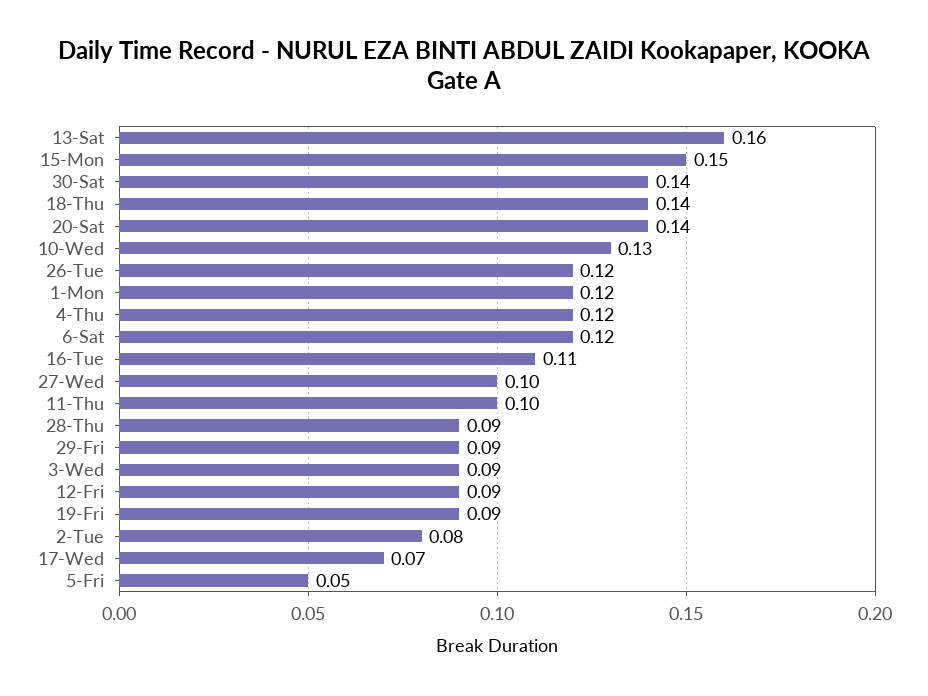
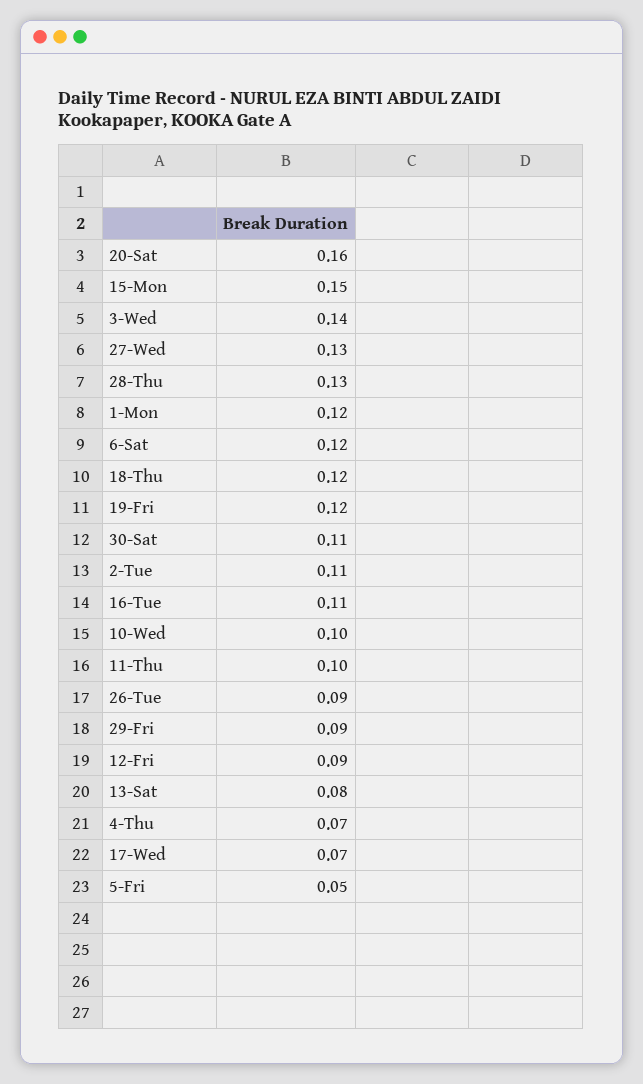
  {
-   "13-Sat": 0.16,
+   "13-Sat": 0.08,
    "15-Mon": 0.15,
-   "30-Sat": 0.14,
+   "30-Sat": 0.11,
-   "18-Thu": 0.14,
+   "18-Thu": 0.12,
-   "20-Sat": 0.14,
+   "20-Sat": 0.16,
-   "10-Wed": 0.13,
+   "10-Wed": 0.1,
-   "26-Tue": 0.12,
+   "26-Tue": 0.09,
    "1-Mon": 0.12,
-   "4-Thu": 0.12,
+   "4-Thu": 0.07,
    "6-Sat": 0.12,
    "16-Tue": 0.11,
-   "27-Wed": 0.1,
+   "27-Wed": 0.13,
    "11-Thu": 0.1,
-   "28-Thu": 0.09,
+   "28-Thu": 0.13,
    "29-Fri": 0.09,
-   "3-Wed": 0.09,
+   "3-Wed": 0.14,
    "12-Fri": 0.09,
-   "19-Fri": 0.09,
+   "19-Fri": 0.12,
-   "2-Tue": 0.08,
+   "2-Tue": 0.11,
    "17-Wed": 0.07,
    "5-Fri": 0.05
  }

